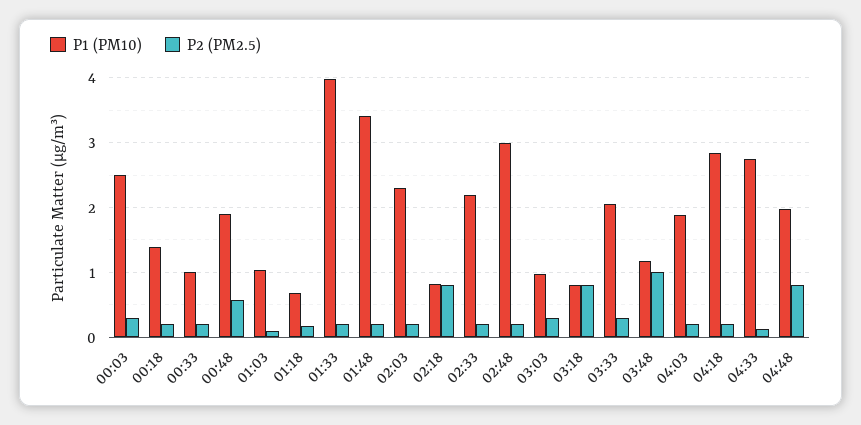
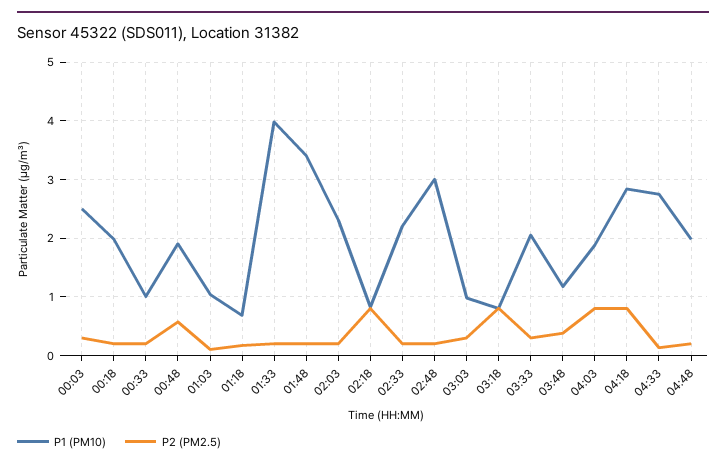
  {
    "P1 (PM10)": {
      "00:03": 2.5,
-     "00:18": 1.4,
+     "00:18": 2,
      "00:33": 1,
      "00:48": 1.9,
      "01:03": 1,
      "01:18": 0.7,
      "01:33": 4,
      "01:48": 3.4,
      "02:03": 2.3,
      "02:18": 0.8,
      "02:33": 2.2,
      "02:48": 3,
      "03:03": 1,
      "03:18": 0.8,
      "03:33": 2.1,
      "03:48": 1.2,
      "04:03": 1.9,
      "04:18": 2.8,
      "04:33": 2.8,
      "04:48": 2
    },
    "P2 (PM2.5)": {
      "00:03": 0.3,
      "00:18": 0.2,
      "00:33": 0.2,
      "00:48": 0.6,
      "01:03": 0.1,
      "01:18": 0.2,
      "01:33": 0.2,
      "01:48": 0.2,
      "02:03": 0.2,
      "02:18": 0.8,
      "02:33": 0.2,
      "02:48": 0.2,
      "03:03": 0.3,
      "03:18": 0.8,
      "03:33": 0.3,
-     "03:48": 1,
+     "03:48": 0.4,
-     "04:03": 0.2,
+     "04:03": 0.8,
-     "04:18": 0.2,
+     "04:18": 0.8,
      "04:33": 0.1,
-     "04:48": 0.8
+     "04:48": 0.2
    }
  }

